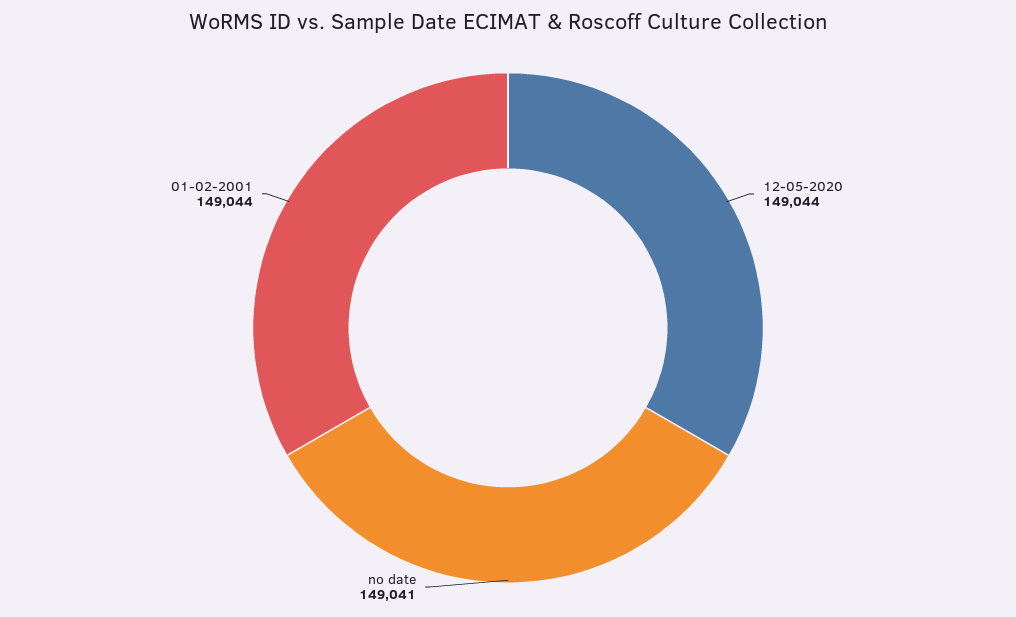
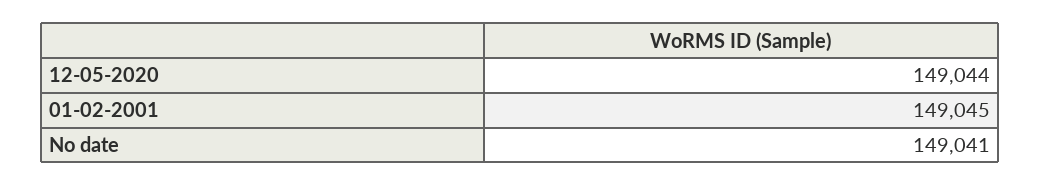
  {
    "12-05-2020": 149044,
    "no date": 149041,
-   "01-02-2001": 149044
+   "01-02-2001": 149045
  }

